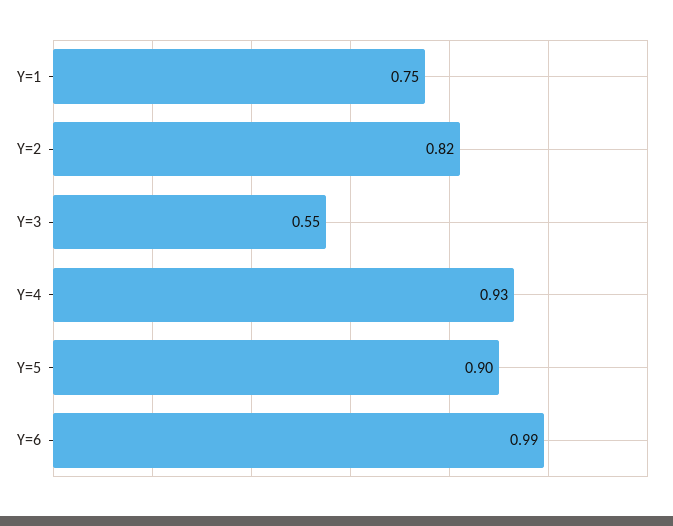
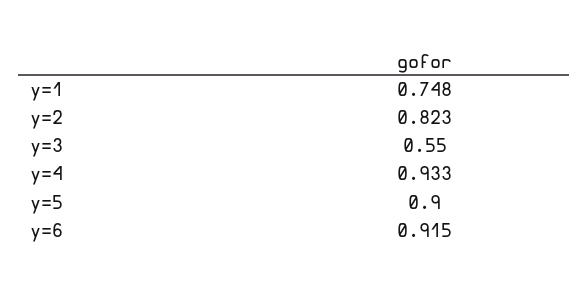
  {
    "Y=1": 0.748,
    "Y=2": 0.823,
    "Y=3": 0.55,
    "Y=4": 0.933,
    "Y=5": 0.9,
-   "Y=6": 0.99
+   "Y=6": 0.915
  }

